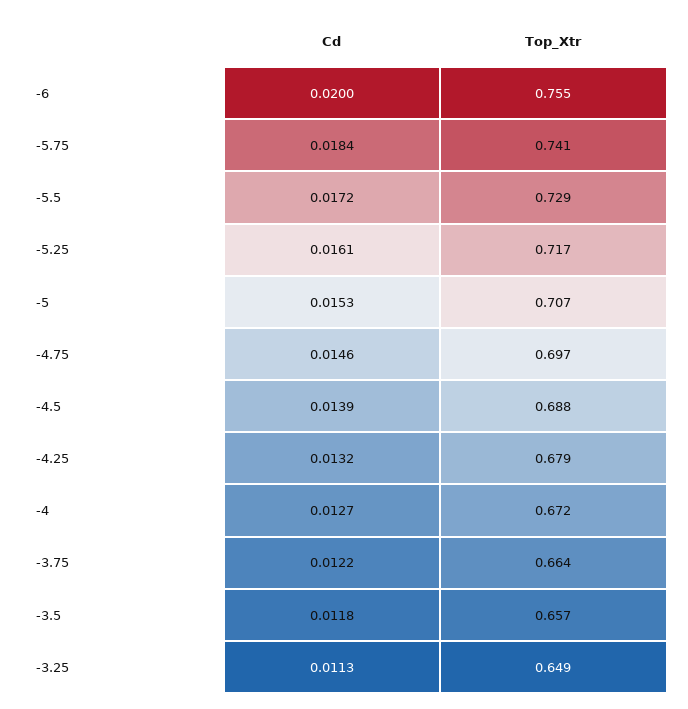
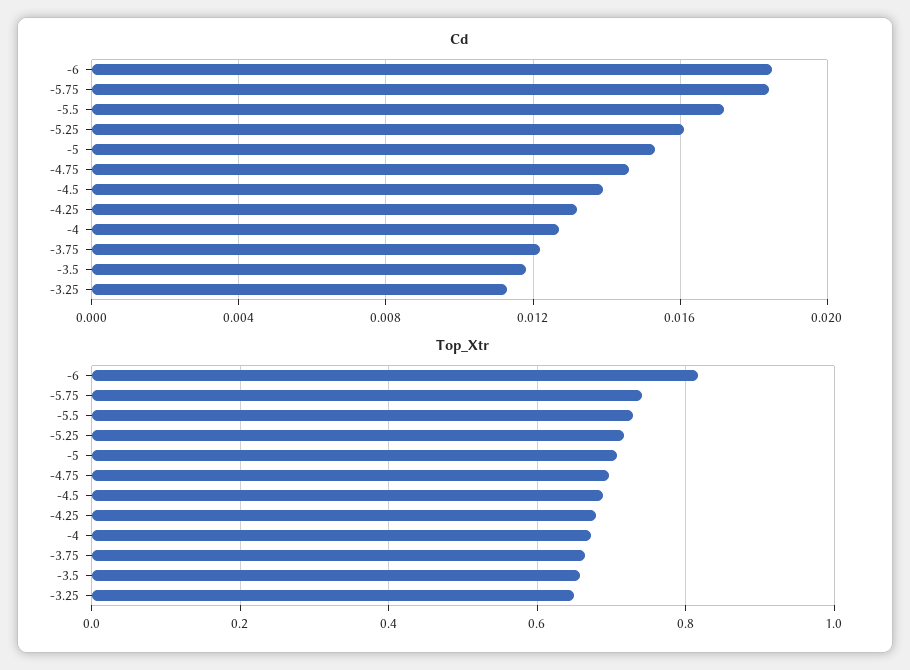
  {
    "Cd": {
-     "-6": 0.02,
+     "-6": 0.0185,
      "-5.75": 0.0184,
      "-5.5": 0.0172,
      "-5.25": 0.0161,
      "-5": 0.0153,
      "-4.75": 0.0146,
      "-4.5": 0.0139,
      "-4.25": 0.0132,
      "-4": 0.0127,
      "-3.75": 0.0122,
      "-3.5": 0.0118,
      "-3.25": 0.0113
    },
    "Top_Xtr": {
-     "-6": 0.755,
+     "-6": 0.82,
      "-5.75": 0.741,
      "-5.5": 0.729,
      "-5.25": 0.717,
      "-5": 0.707,
      "-4.75": 0.697,
      "-4.5": 0.688,
      "-4.25": 0.679,
      "-4": 0.672,
      "-3.75": 0.664,
      "-3.5": 0.657,
      "-3.25": 0.649
    }
  }

